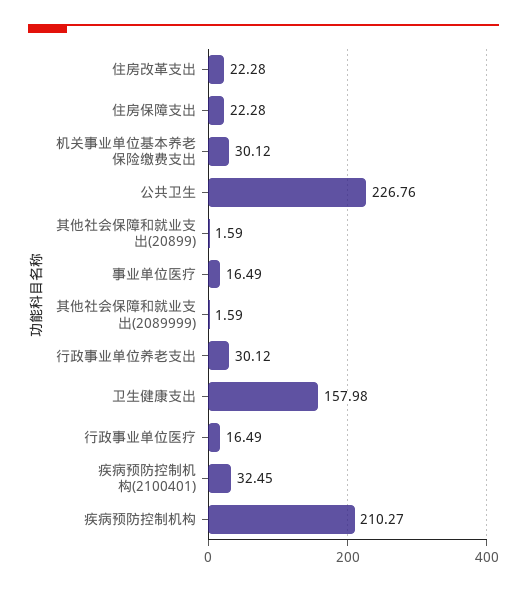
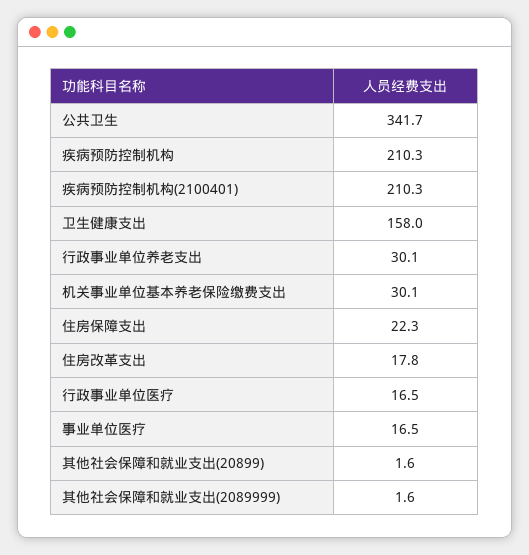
  {
-   "住房改革支出": 22.28,
+   "住房改革支出": 17.8,
    "住房保障支出": 22.28,
    "机关事业单位基本养老保险缴费支出": 30.12,
-   "公共卫生": 226.76,
+   "公共卫生": 341.7,
    "其他社会保障和就业支出(20899)": 1.59,
    "事业单位医疗": 16.49,
    "其他社会保障和就业支出(2089999)": 1.59,
    "行政事业单位养老支出": 30.12,
    "卫生健康支出": 157.98,
    "行政事业单位医疗": 16.49,
-   "疾病预防控制机构(2100401)": 32.45,
+   "疾病预防控制机构(2100401)": 210.3,
    "疾病预防控制机构": 210.27
  }

